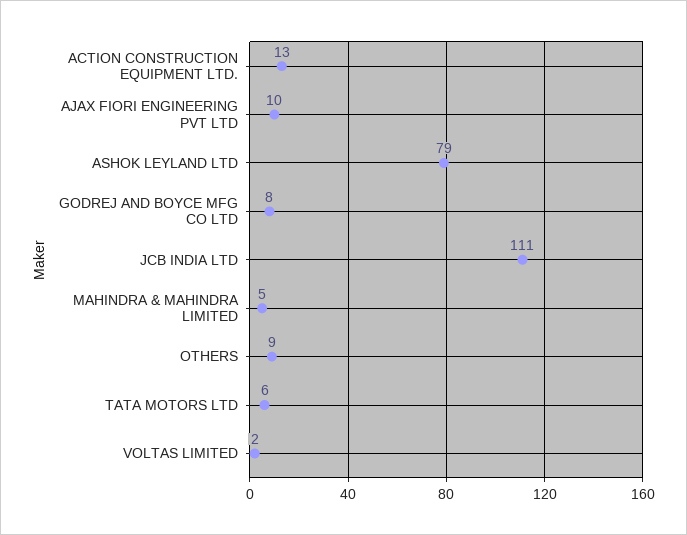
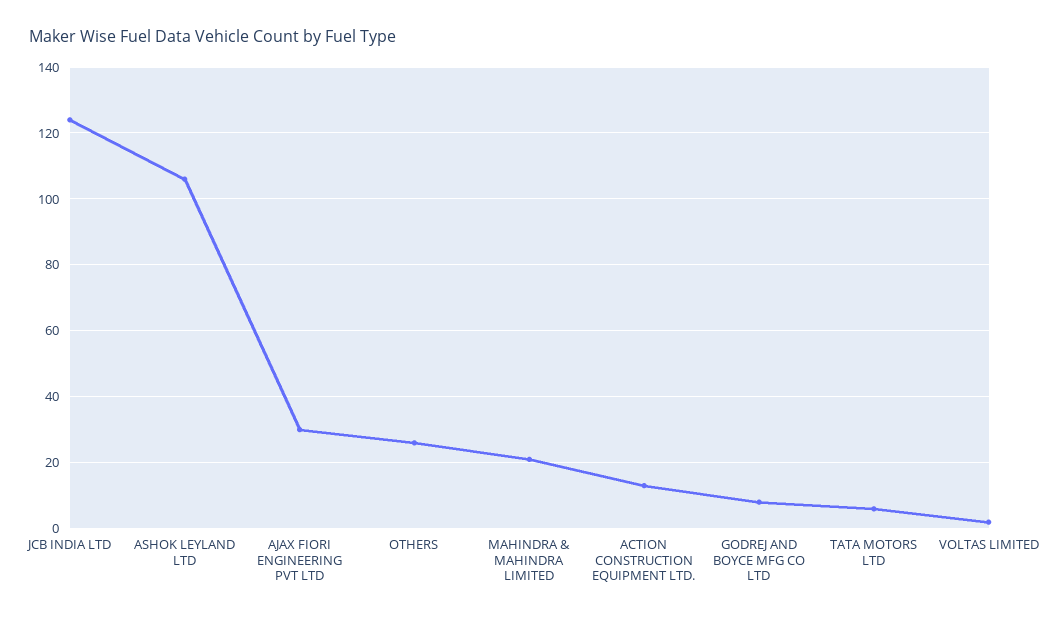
  {
    "ACTION CONSTRUCTION EQUIPMENT LTD.": 13,
-   "AJAX FIORI ENGINEERING PVT LTD": 10,
+   "AJAX FIORI ENGINEERING PVT LTD": 30,
-   "ASHOK LEYLAND LTD": 79,
+   "ASHOK LEYLAND LTD": 105,
    "GODREJ AND BOYCE MFG CO LTD": 8,
-   "JCB INDIA LTD": 111,
+   "JCB INDIA LTD": 125,
-   "MAHINDRA & MAHINDRA LIMITED": 5,
+   "MAHINDRA & MAHINDRA LIMITED": 20,
-   "OTHERS": 9,
+   "OTHERS": 25,
    "TATA MOTORS LTD": 6,
    "VOLTAS LIMITED": 2
  }

